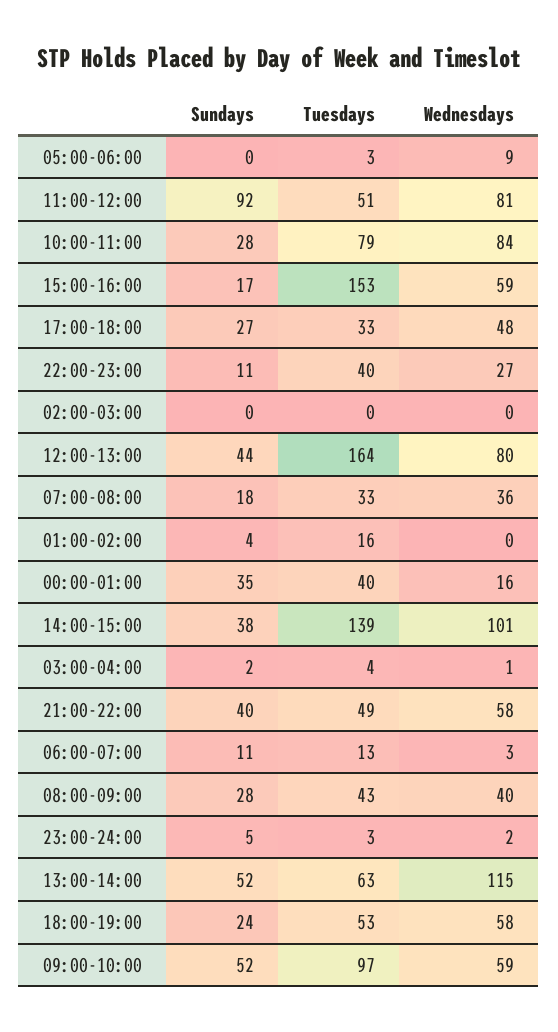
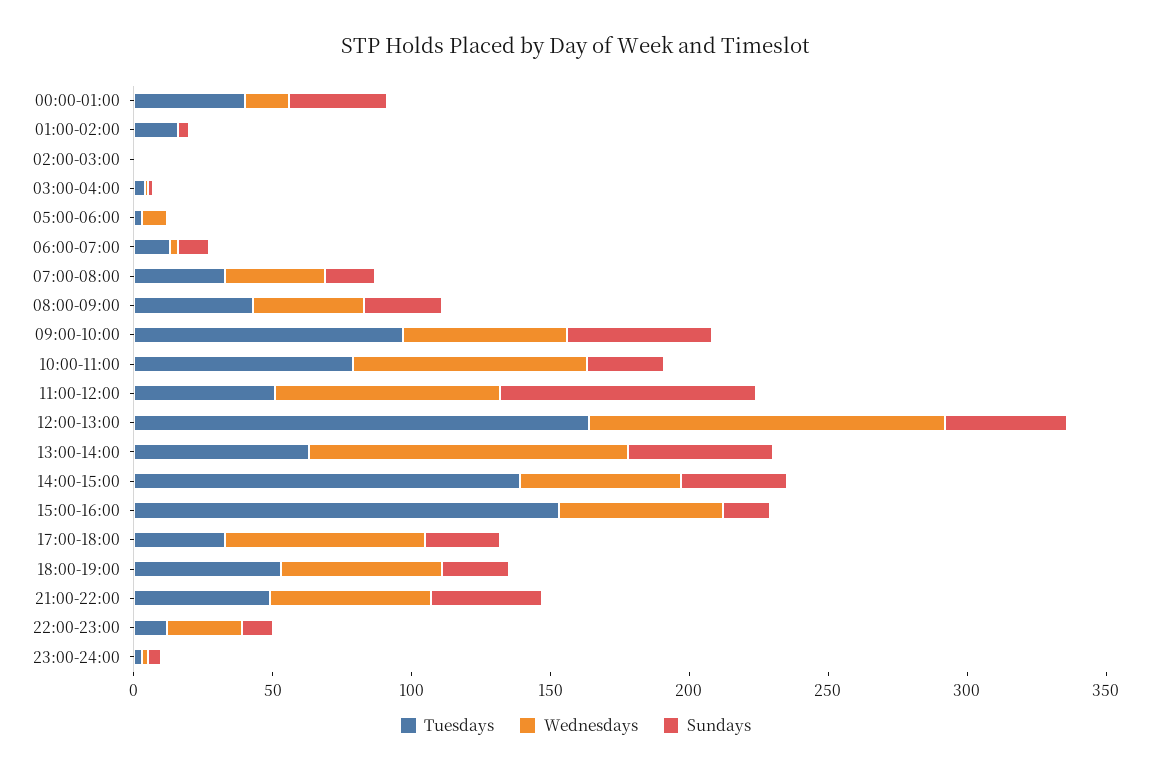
  {
    "Sundays": {
      "05:00-06:00": 0,
      "11:00-12:00": 92,
      "10:00-11:00": 28,
      "15:00-16:00": 17,
      "17:00-18:00": 27,
      "22:00-23:00": 11,
      "02:00-03:00": 0,
      "12:00-13:00": 44,
      "07:00-08:00": 18,
      "01:00-02:00": 4,
      "00:00-01:00": 35,
      "14:00-15:00": 38,
      "03:00-04:00": 2,
      "21:00-22:00": 40,
      "06:00-07:00": 11,
      "08:00-09:00": 28,
      "23:00-24:00": 5,
      "13:00-14:00": 52,
      "18:00-19:00": 24,
      "09:00-10:00": 52
    },
    "Tuesdays": {
      "05:00-06:00": 3,
      "11:00-12:00": 51,
      "10:00-11:00": 79,
      "15:00-16:00": 153,
      "17:00-18:00": 33,
-     "22:00-23:00": 40,
+     "22:00-23:00": 10,
      "02:00-03:00": 0,
      "12:00-13:00": 164,
      "07:00-08:00": 33,
      "01:00-02:00": 16,
      "00:00-01:00": 40,
      "14:00-15:00": 139,
      "03:00-04:00": 4,
      "21:00-22:00": 49,
      "06:00-07:00": 13,
      "08:00-09:00": 43,
      "23:00-24:00": 3,
      "13:00-14:00": 63,
      "18:00-19:00": 53,
      "09:00-10:00": 97
    },
    "Wednesdays": {
      "05:00-06:00": 9,
      "11:00-12:00": 81,
      "10:00-11:00": 84,
      "15:00-16:00": 59,
-     "17:00-18:00": 48,
+     "17:00-18:00": 70,
      "22:00-23:00": 27,
      "02:00-03:00": 0,
-     "12:00-13:00": 80,
+     "12:00-13:00": 130,
      "07:00-08:00": 36,
      "01:00-02:00": 0,
      "00:00-01:00": 16,
-     "14:00-15:00": 101,
+     "14:00-15:00": 60,
      "03:00-04:00": 1,
      "21:00-22:00": 58,
      "06:00-07:00": 3,
      "08:00-09:00": 40,
      "23:00-24:00": 2,
      "13:00-14:00": 115,
      "18:00-19:00": 58,
      "09:00-10:00": 59
    }
  }

